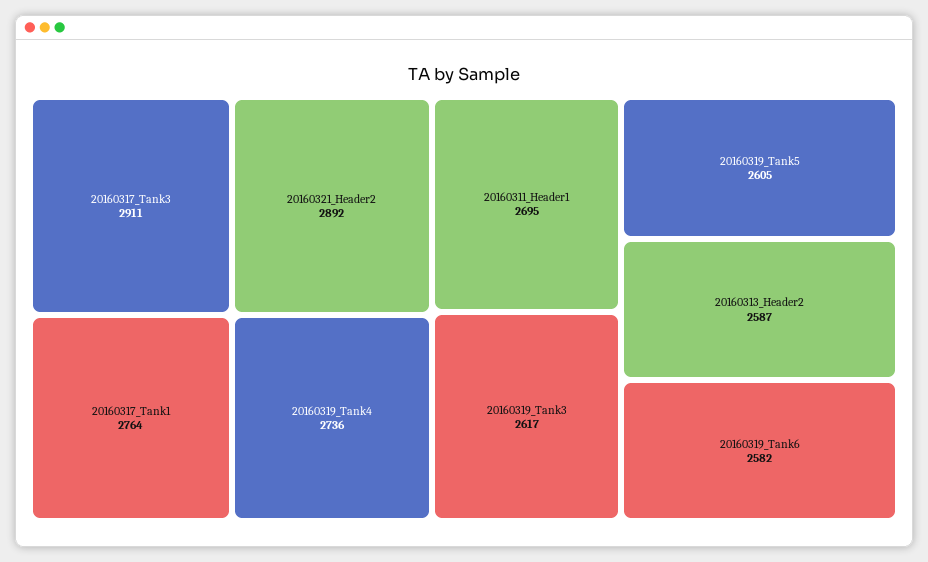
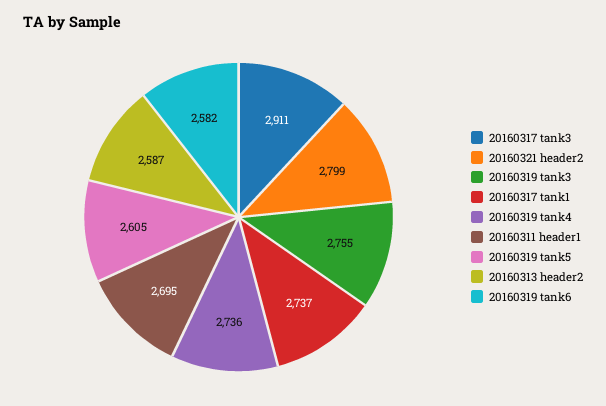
  {
    "20160317_Tank3": 2911,
-   "20160321_Header2": 2892,
+   "20160321_Header2": 2799,
-   "20160317_Tank1": 2764,
+   "20160317_Tank1": 2737,
    "20160319_Tank4": 2736,
    "20160311_Header1": 2695,
-   "20160319_Tank3": 2617,
+   "20160319_Tank3": 2755,
    "20160319_Tank5": 2605,
    "20160313_Header2": 2587,
    "20160319_Tank6": 2582
  }

